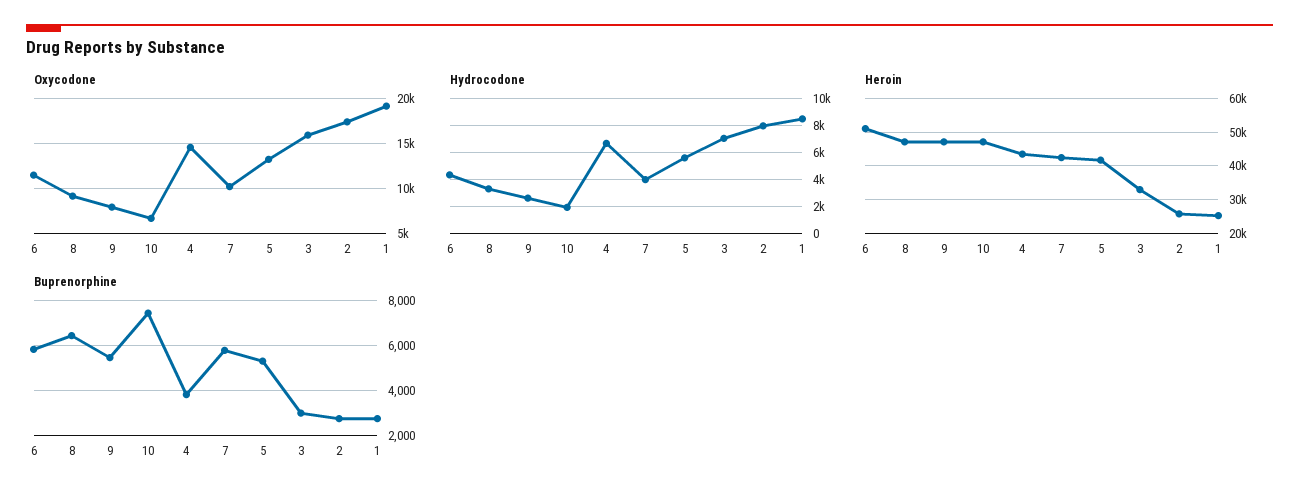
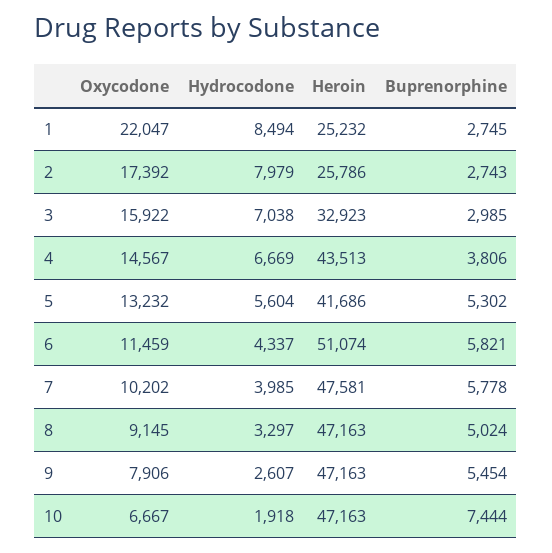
  {
    "Oxycodone": {
      "6": 11459,
      "8": 9145,
      "9": 7906,
      "10": 6667,
      "4": 14567,
      "7": 10202,
      "5": 13232,
      "3": 15922,
      "2": 17392,
-     "1": 19000
+     "1": 22047
    },
    "Hydrocodone": {
      "6": 4337,
      "8": 3297,
      "9": 2607,
      "10": 1918,
      "4": 6669,
      "7": 3985,
      "5": 5604,
      "3": 7038,
      "2": 7979,
      "1": 8494
    },
    "Heroin": {
      "6": 51074,
      "8": 47163,
      "9": 47163,
      "10": 47163,
      "4": 43513,
-     "7": 42000,
+     "7": 47581,
      "5": 41686,
      "3": 32923,
      "2": 25786,
      "1": 25232
    },
    "Buprenorphine": {
      "6": 5821,
-     "8": 6500,
+     "8": 5024,
      "9": 5454,
      "10": 7444,
      "4": 3806,
      "7": 5778,
      "5": 5302,
      "3": 2985,
      "2": 2743,
      "1": 2745
    }
  }

